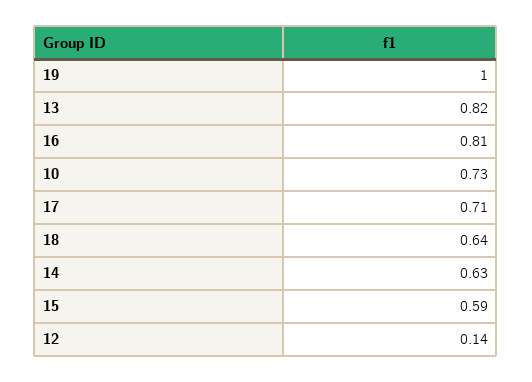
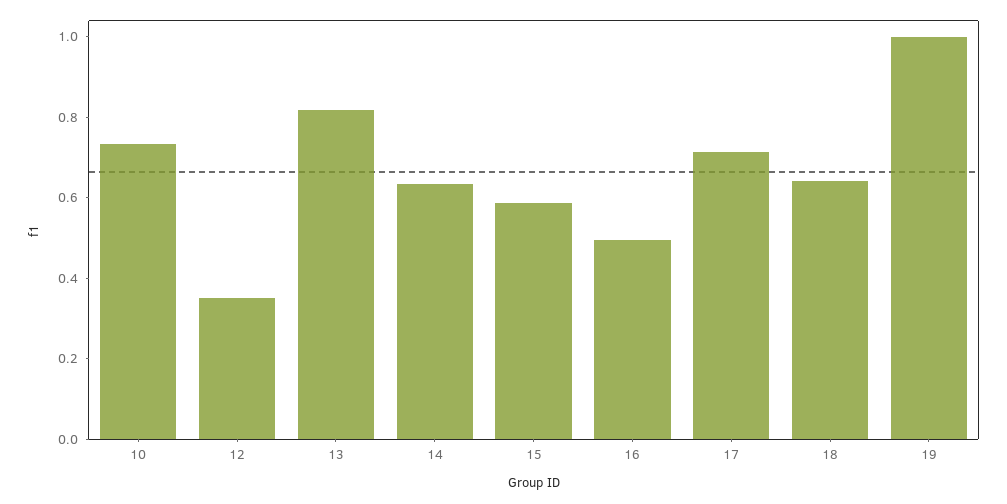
  {
    "19": 1,
    "13": 0.82,
-   "16": 0.81,
+   "16": 0.5,
    "10": 0.73,
    "17": 0.71,
    "18": 0.64,
    "14": 0.63,
    "15": 0.59,
-   "12": 0.14
+   "12": 0.35
  }

